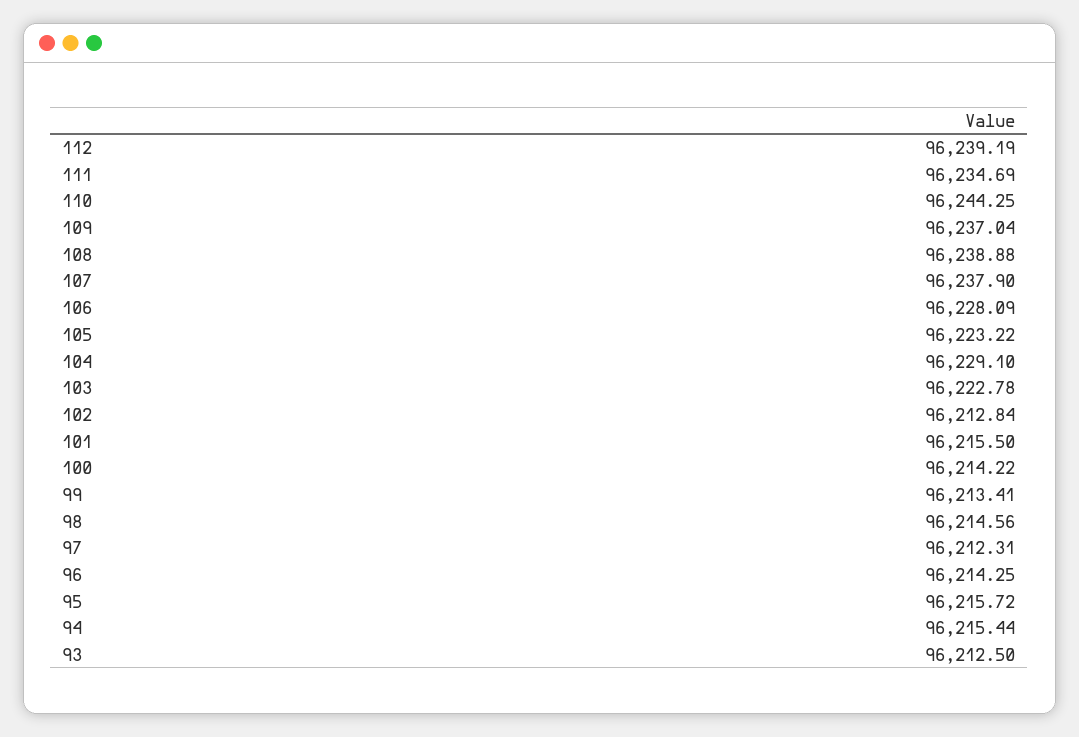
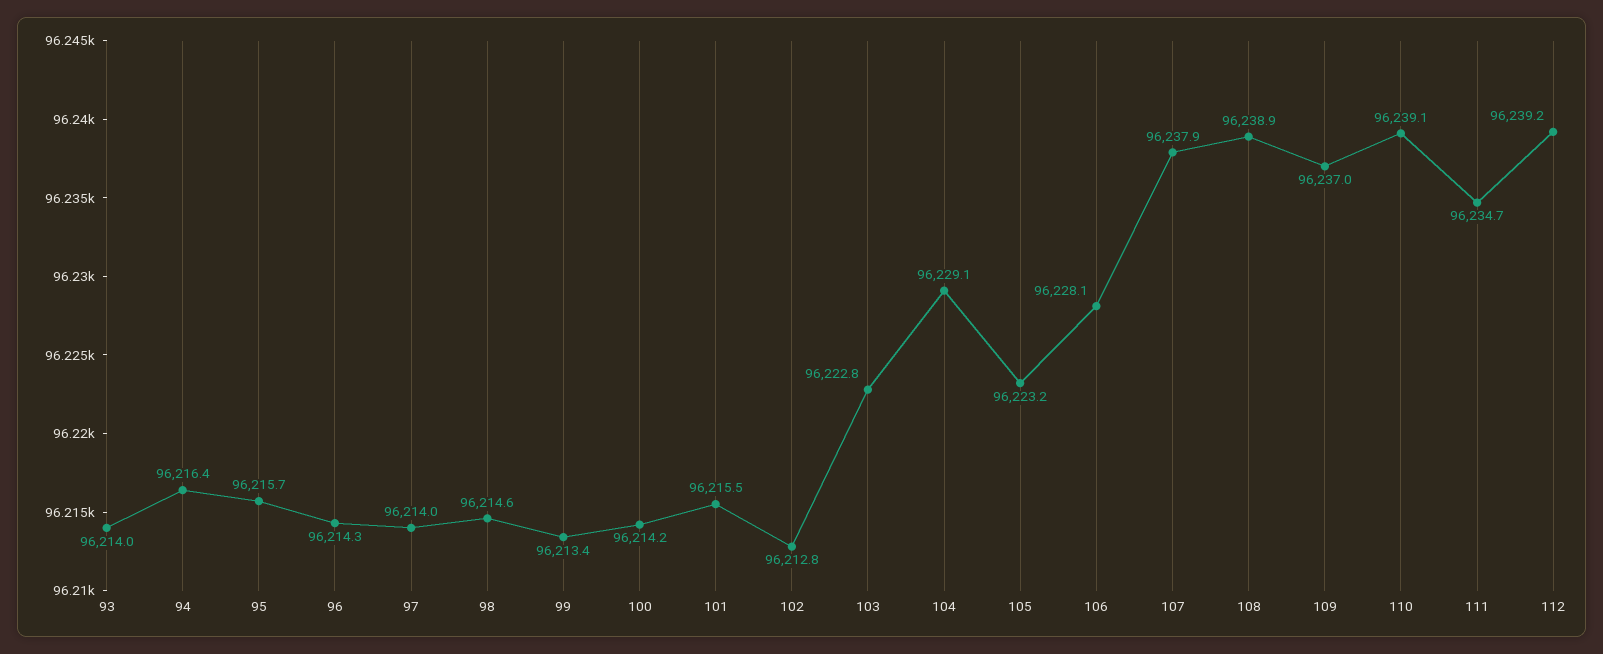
  {
    "112": 96239.19,
    "111": 96234.69,
-   "110": 96244.25,
+   "110": 96239.1,
    "109": 96237.04,
    "108": 96238.88,
    "107": 96237.9,
    "106": 96228.09,
    "105": 96223.22,
    "104": 96229.1,
    "103": 96222.78,
    "102": 96212.84,
    "101": 96215.5,
    "100": 96214.22,
    "99": 96213.41,
    "98": 96214.56,
-   "97": 96212.31,
+   "97": 96214,
    "96": 96214.25,
    "95": 96215.72,
-   "94": 96215.44,
+   "94": 96216.4,
-   "93": 96212.5
+   "93": 96214
  }

